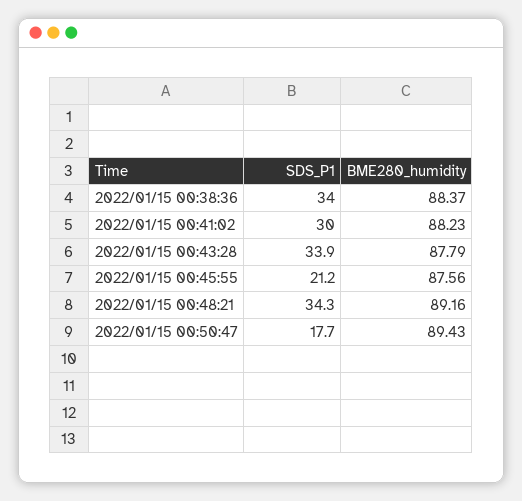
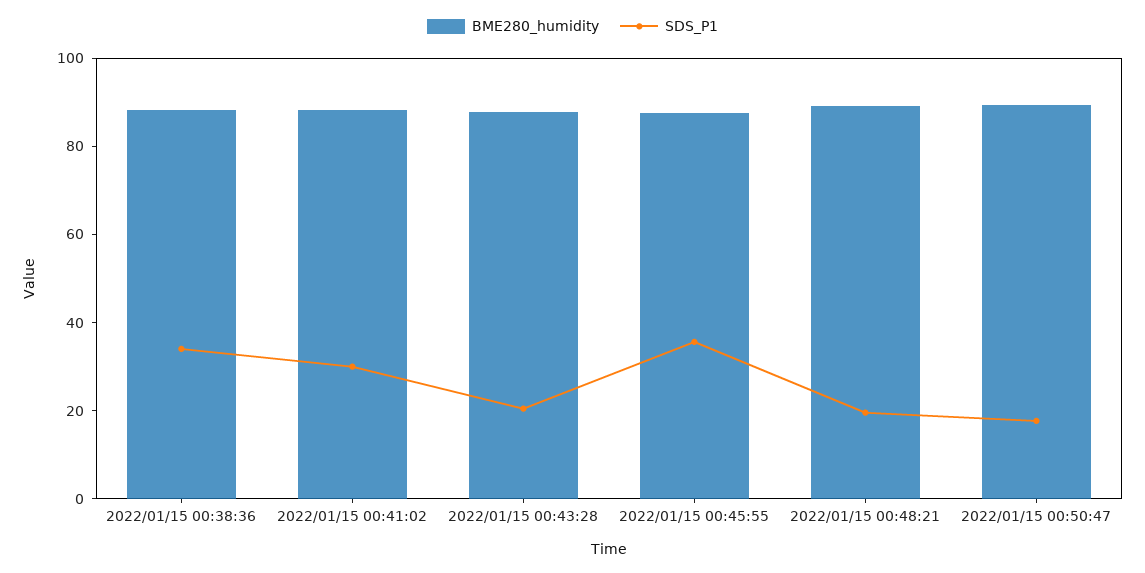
  {
    "SDS_P1": {
      "2022/01/15 00:38:36": 34,
      "2022/01/15 00:41:02": 30,
-     "2022/01/15 00:43:28": 33.9,
+     "2022/01/15 00:43:28": 20,
-     "2022/01/15 00:45:55": 21.2,
+     "2022/01/15 00:45:55": 35,
-     "2022/01/15 00:48:21": 34.3,
+     "2022/01/15 00:48:21": 20,
      "2022/01/15 00:50:47": 17.7
    },
    "BME280_humidity": {
      "2022/01/15 00:38:36": 88.37,
      "2022/01/15 00:41:02": 88.23,
      "2022/01/15 00:43:28": 87.79,
      "2022/01/15 00:45:55": 87.56,
      "2022/01/15 00:48:21": 89.16,
      "2022/01/15 00:50:47": 89.43
    }
  }

